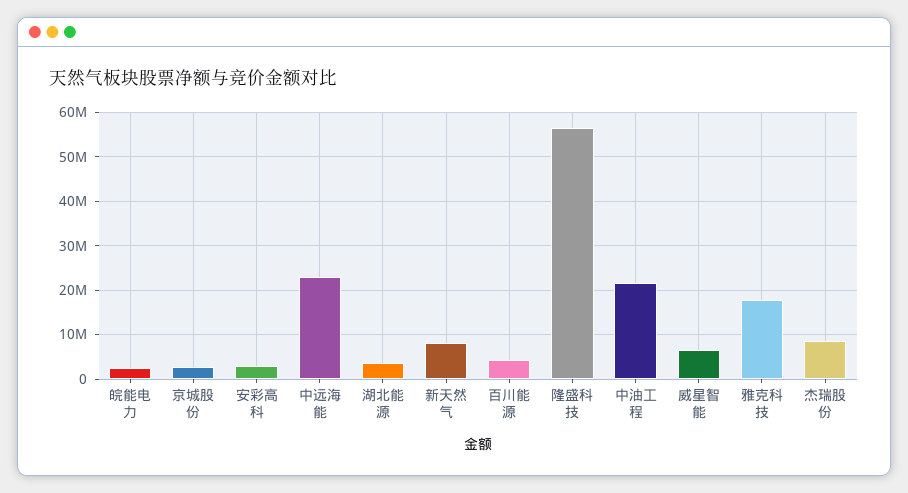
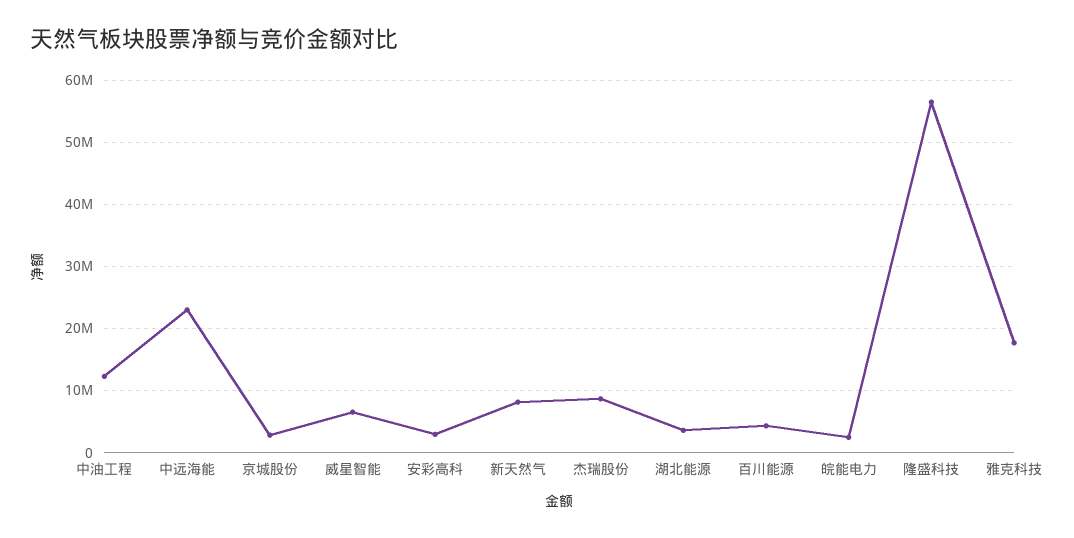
  {
    "皖能电力": 2000000,
    "京城股份": 3000000,
    "安彩高科": 3000000,
    "中远海能": 23000000,
    "湖北能源": 4000000,
    "新天然气": 8000000,
    "百川能源": 4000000,
    "隆盛科技": 56000000,
-   "中油工程": 22000000,
+   "中油工程": 12000000,
    "威星智能": 7000000,
    "雅克科技": 18000000,
    "杰瑞股份": 9000000
  }

